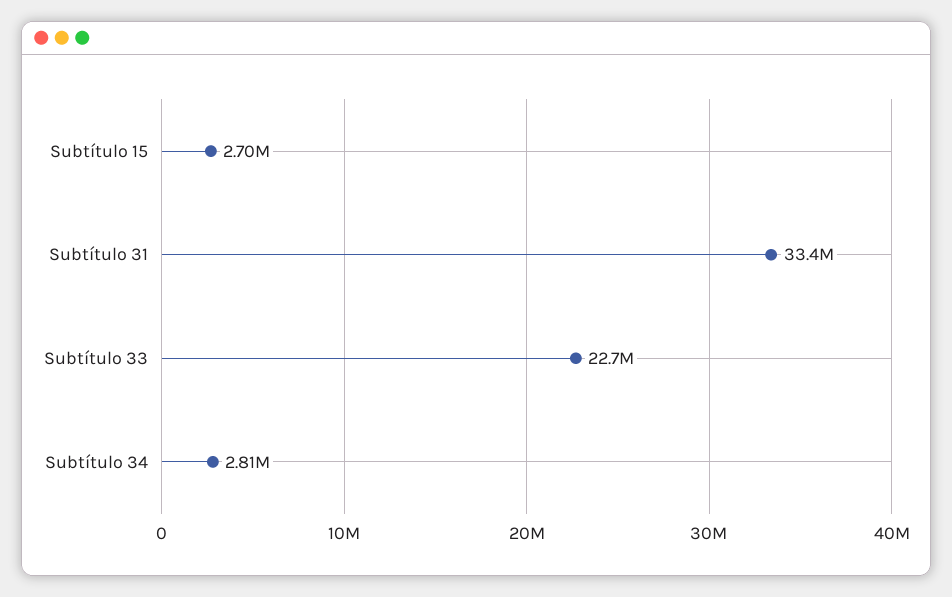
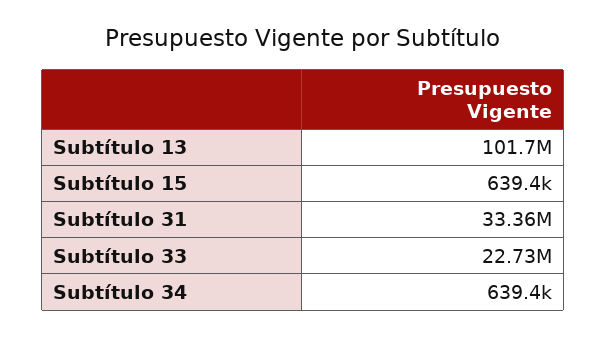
  {
-   "Subtítulo 15": 2700000,
+   "Subtítulo 15": 639400,
    "Subtítulo 31": 33360000,
    "Subtítulo 33": 22730000,
-   "Subtítulo 34": 2810000
+   "Subtítulo 34": 639400,
+   "Subtítulo 13": 101700000
  }

